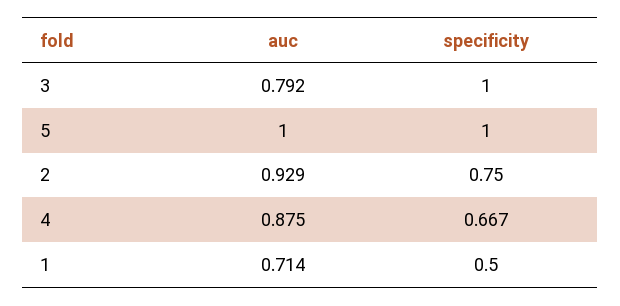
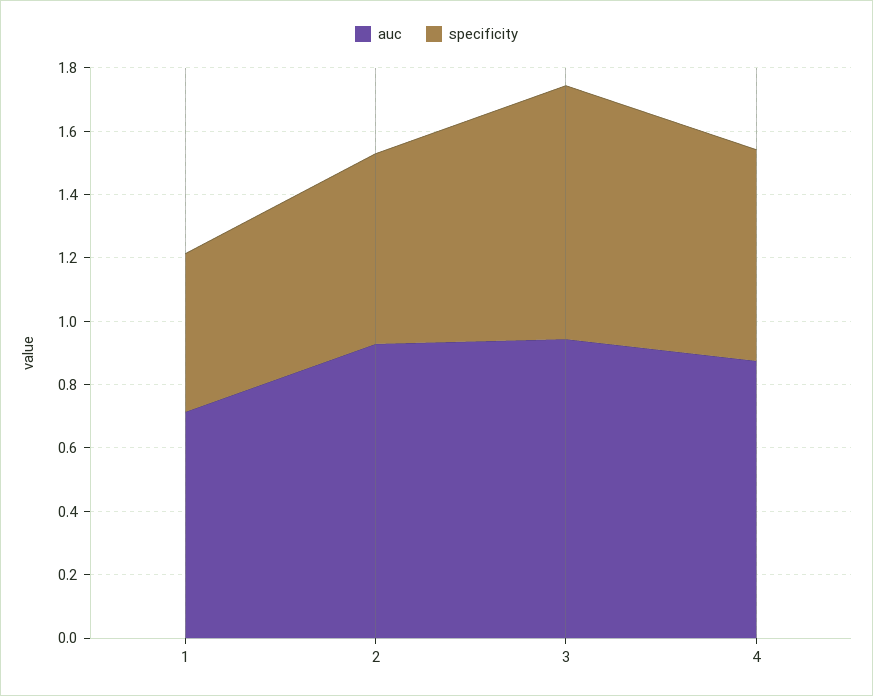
  {
    "auc": {
-     "3": 0.792,
+     "3": 0.95,
-     "5": 1,
      "2": 0.929,
      "4": 0.875,
      "1": 0.714
    },
    "specificity": {
-     "3": 1,
+     "3": 0.8,
-     "5": 1,
-     "2": 0.75,
+     "2": 0.6,
      "4": 0.667,
      "1": 0.5
    }
  }

